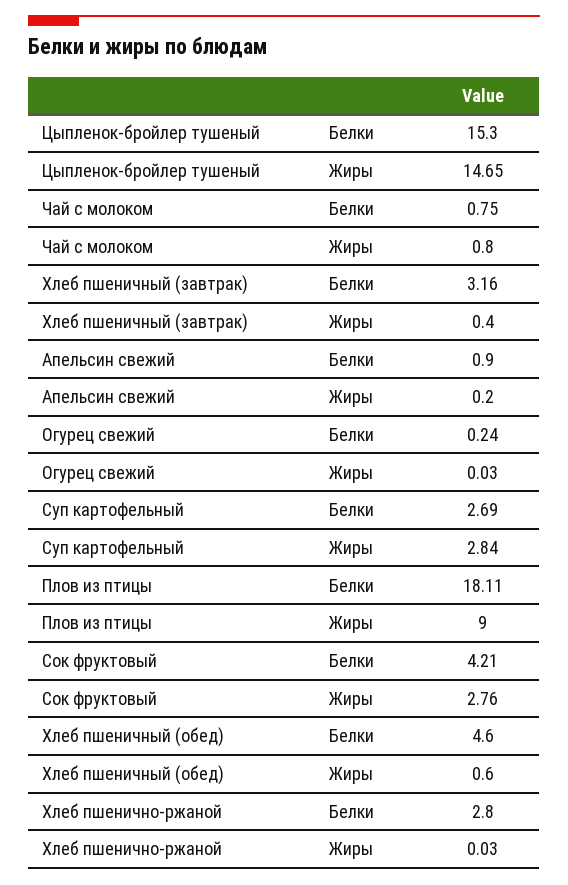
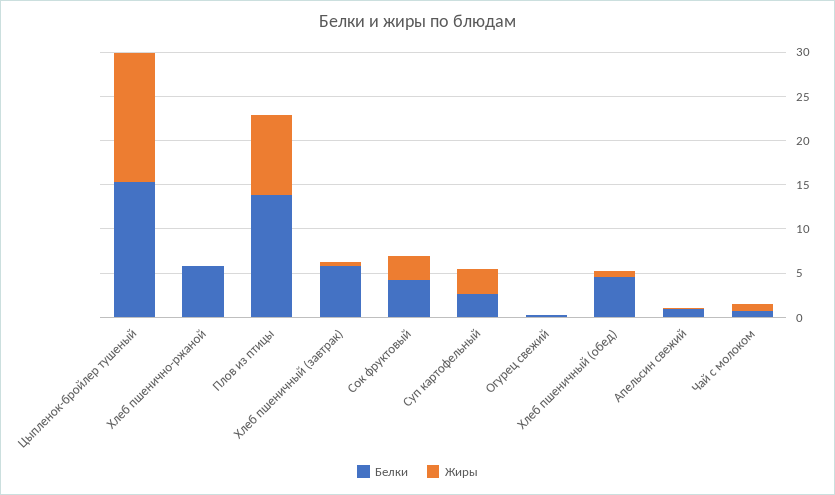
  {
    "Белки": {
      "Цыпленок-бройлер тушеный": 15.3,
      "Чай с молоком": 0.75,
-     "Хлеб пшеничный (завтрак)": 3.16,
+     "Хлеб пшеничный (завтрак)": 6,
      "Апельсин свежий": 0.9,
      "Огурец свежий": 0.24,
      "Суп картофельный": 2.69,
-     "Плов из птицы": 18.11,
+     "Плов из птицы": 14,
      "Сок фруктовый": 4.21,
      "Хлеб пшеничный (обед)": 4.6,
-     "Хлеб пшенично-ржаной": 2.8
+     "Хлеб пшенично-ржаной": 6
    },
    "Жиры": {
      "Цыпленок-бройлер тушеный": 14.65,
      "Чай с молоком": 0.8,
      "Хлеб пшеничный (завтрак)": 0.4,
      "Апельсин свежий": 0.2,
      "Огурец свежий": 0.03,
      "Суп картофельный": 2.84,
      "Плов из птицы": 9,
      "Сок фруктовый": 2.76,
      "Хлеб пшеничный (обед)": 0.6,
      "Хлеб пшенично-ржаной": 0.03
    }
  }

